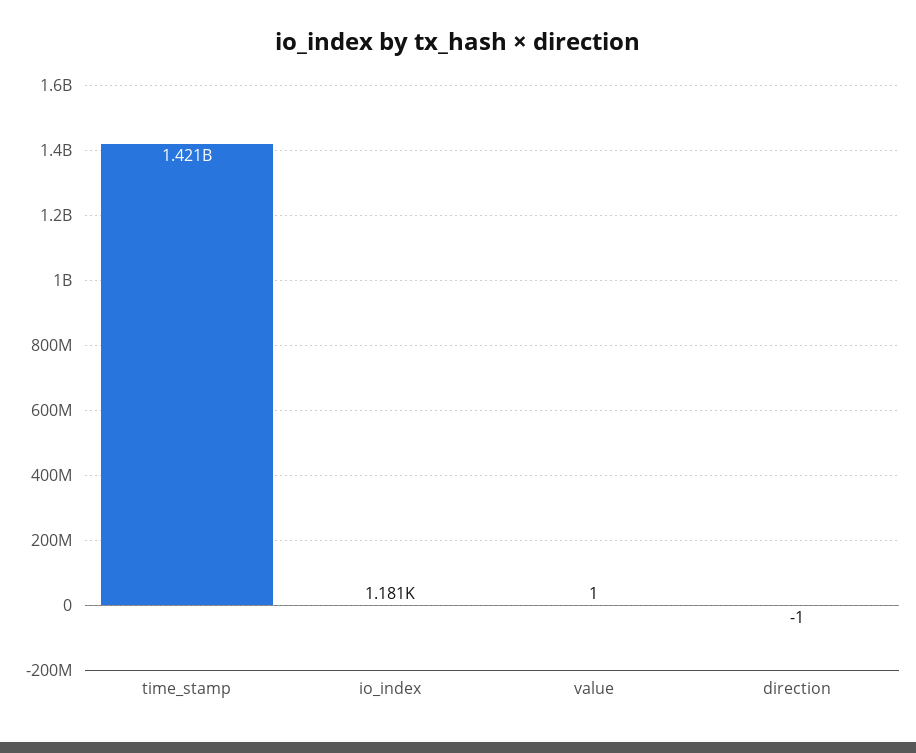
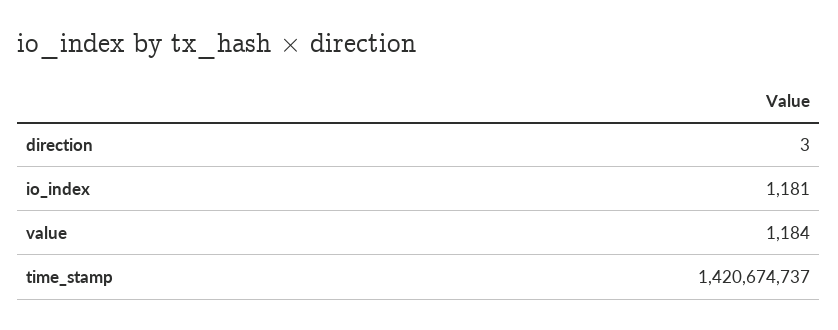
  {
    "time_stamp": 1420674737,
    "io_index": 1181,
-   "value": 1,
+   "value": 1184,
-   "direction": -1
+   "direction": 3
  }

